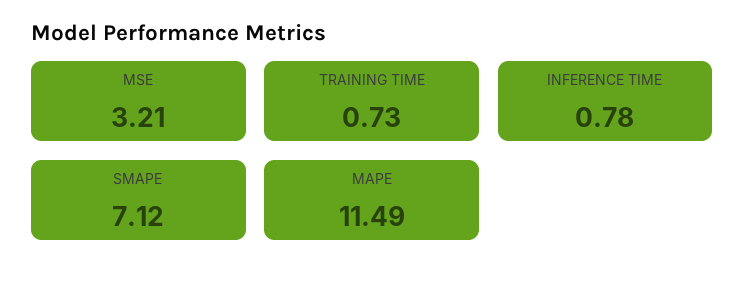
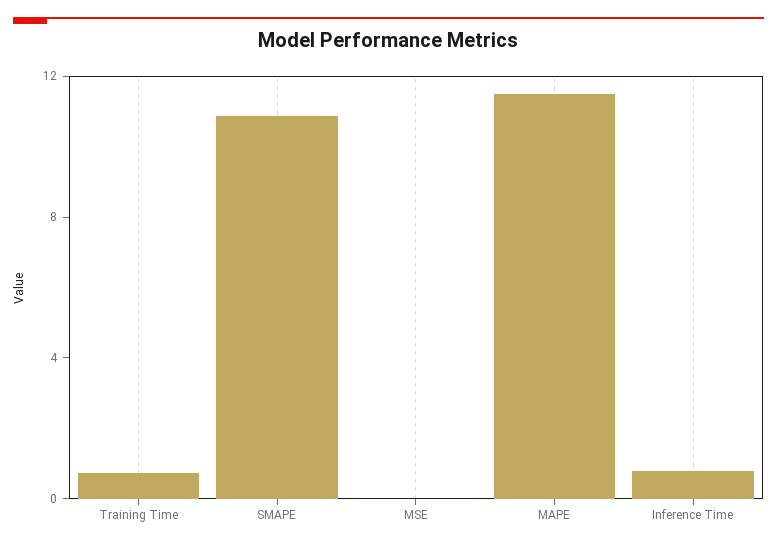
  {
-   "MSE": 3.21,
+   "MSE": 0,
    "TRAINING TIME": 0.73,
    "INFERENCE TIME": 0.78,
-   "SMAPE": 7.12,
+   "SMAPE": 11,
    "MAPE": 11.49
  }

